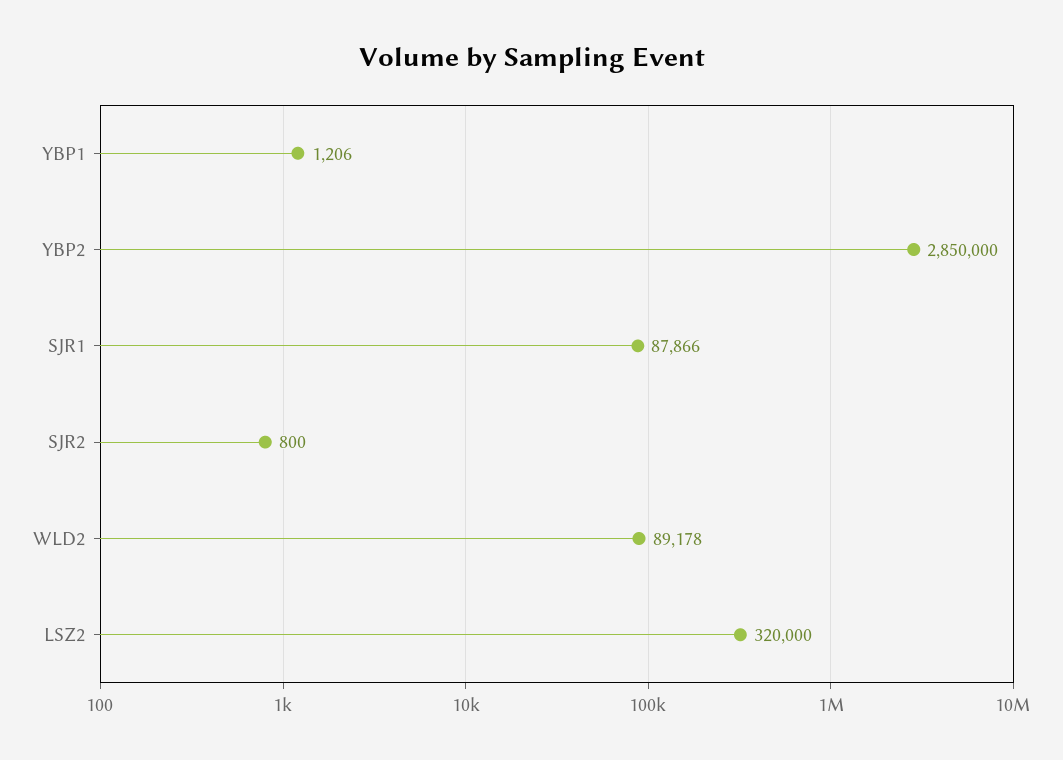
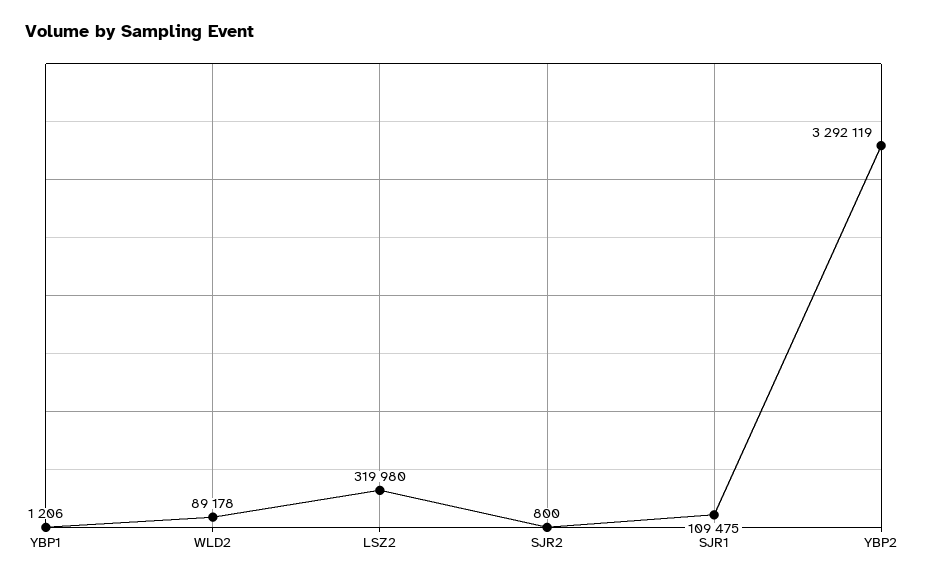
  {
    "YBP1": 1206,
-   "YBP2": 2850000,
+   "YBP2": 3292119,
-   "SJR1": 87866,
+   "SJR1": 109475,
    "SJR2": 800,
    "WLD2": 89178,
-   "LSZ2": 320000
+   "LSZ2": 319980
  }

